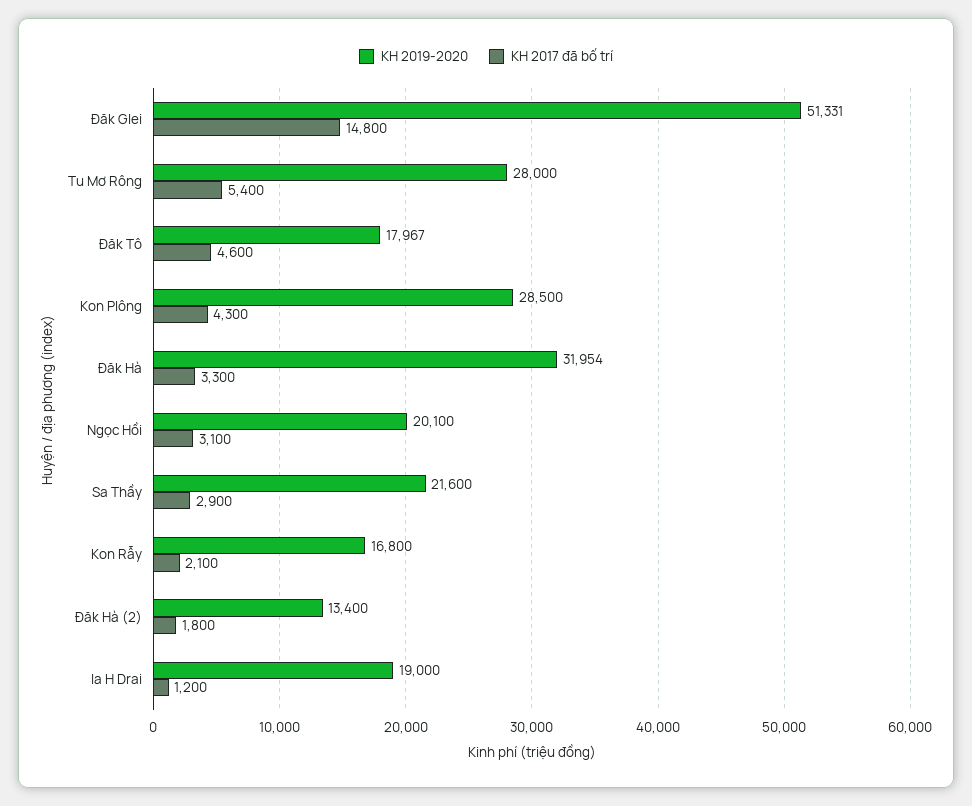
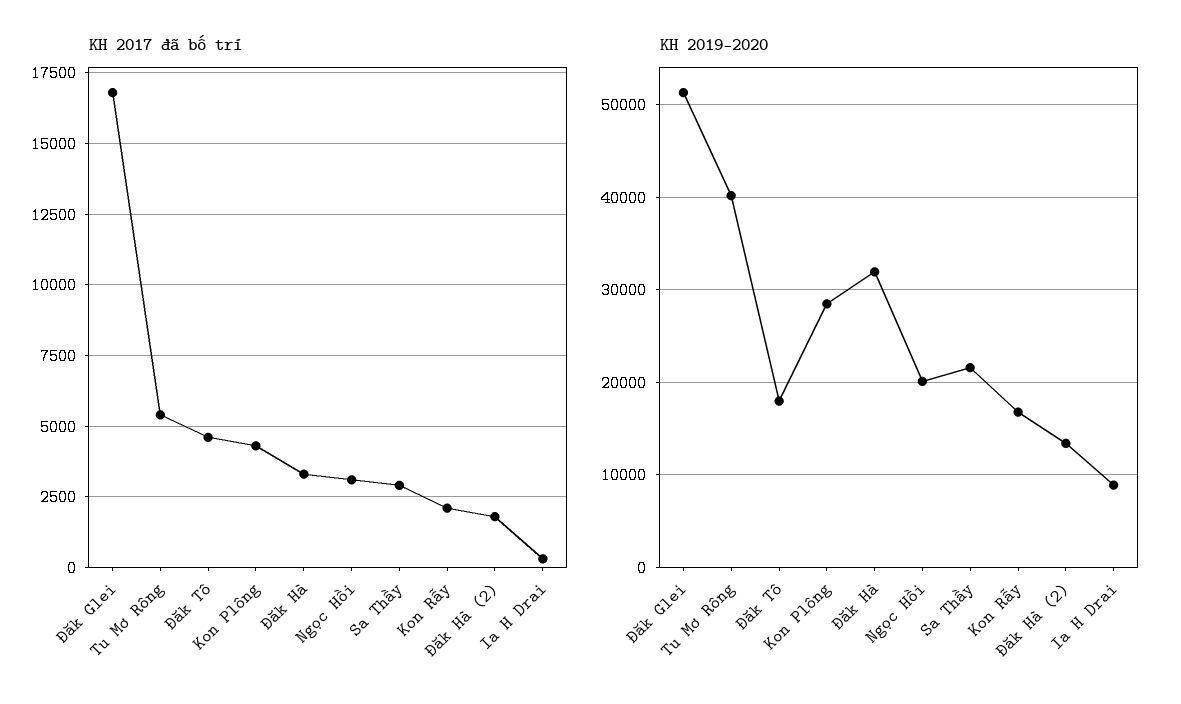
  {
    "KH 2019-2020": {
      "Đăk Glei": 51331,
-     "Tu Mơ Rông": 28000,
+     "Tu Mơ Rông": 40000,
      "Đăk Tô": 17967,
      "Kon Plông": 28500,
      "Đăk Hà": 31954,
      "Ngọc Hồi": 20100,
      "Sa Thầy": 21600,
      "Kon Rẫy": 16800,
      "Đăk Hà (2)": 13400,
-     "Ia H Drai": 19000
+     "Ia H Drai": 9000
    },
    "KH 2017 đã bố trí": {
-     "Đăk Glei": 14800,
+     "Đăk Glei": 16750,
      "Tu Mơ Rông": 5400,
      "Đăk Tô": 4600,
      "Kon Plông": 4300,
      "Đăk Hà": 3300,
      "Ngọc Hồi": 3100,
      "Sa Thầy": 2900,
      "Kon Rẫy": 2100,
      "Đăk Hà (2)": 1800,
-     "Ia H Drai": 1200
+     "Ia H Drai": 250
    }
  }

